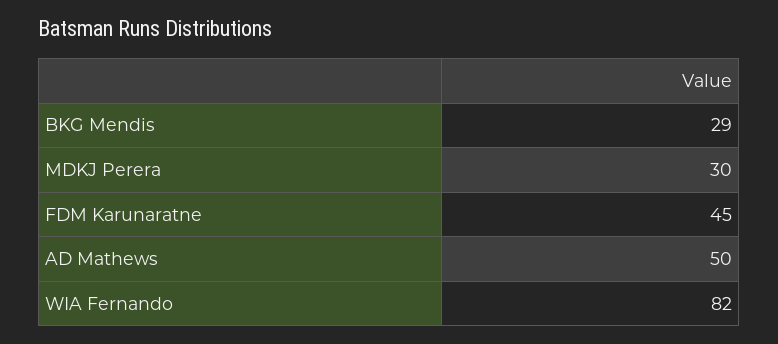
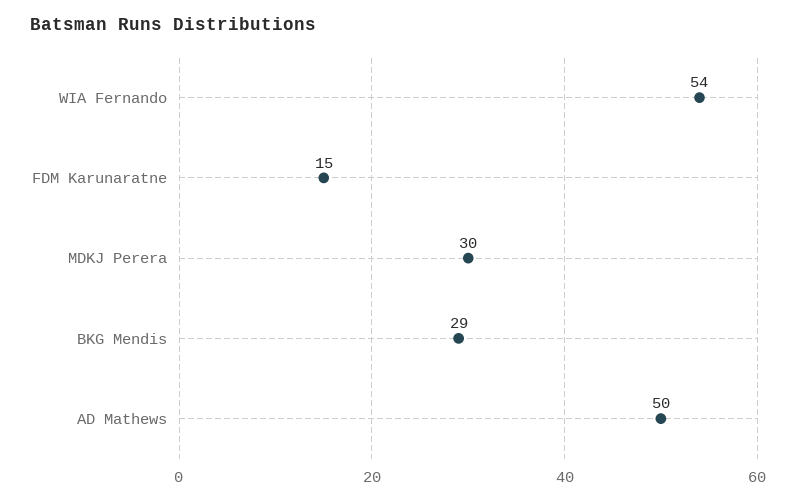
  {
    "BKG Mendis": 29,
    "MDKJ Perera": 30,
-   "FDM Karunaratne": 45,
+   "FDM Karunaratne": 15,
    "AD Mathews": 50,
-   "WIA Fernando": 82
+   "WIA Fernando": 54
  }

